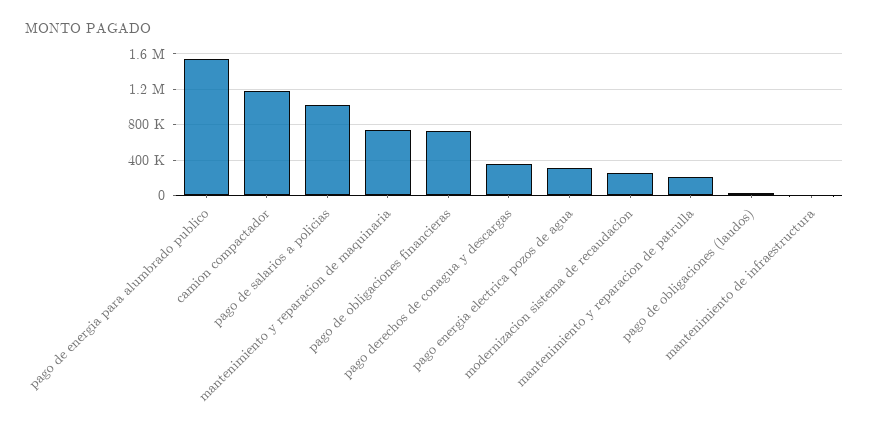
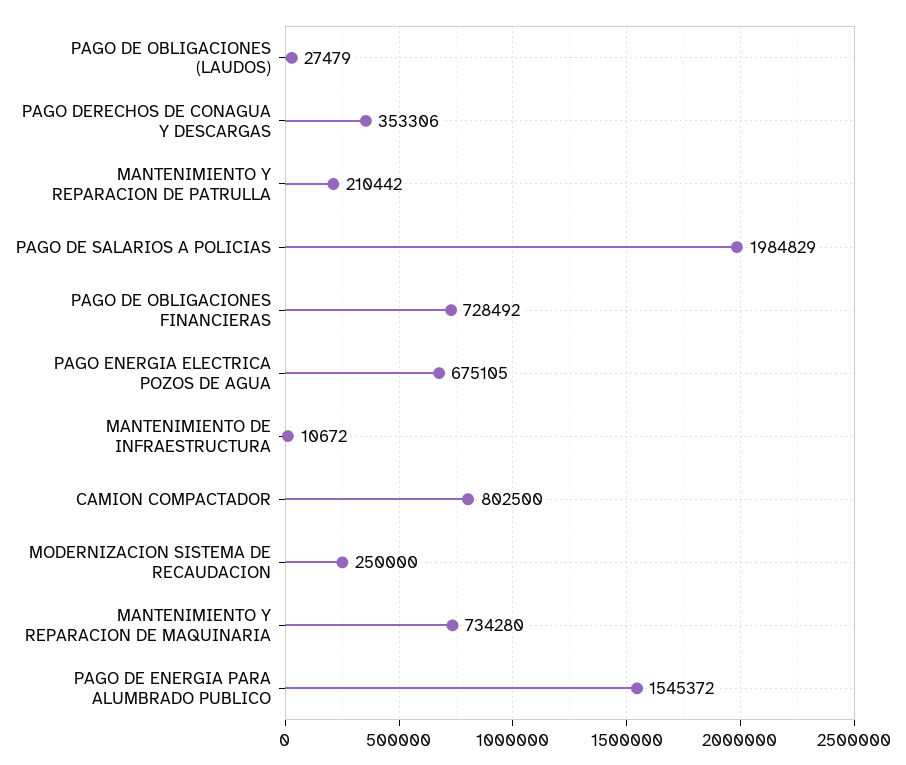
  {
    "pago de energia para alumbrado publico": 1545372,
-   "camion compactador": 1200000,
+   "camion compactador": 802500,
-   "pago de salarios a policias": 1000000,
+   "pago de salarios a policias": 1984829,
    "mantenimiento y reparacion de maquinaria": 734280,
    "pago de obligaciones financieras": 728492,
    "pago derechos de conagua y descargas": 353306,
-   "pago energia electrica pozos de agua": 300000,
+   "pago energia electrica pozos de agua": 675105,
    "modernizacion sistema de recaudacion": 250000,
    "mantenimiento y reparacion de patrulla": 210442,
    "pago de obligaciones (laudos)": 27479,
    "mantenimiento de infraestructura": 10672
  }

